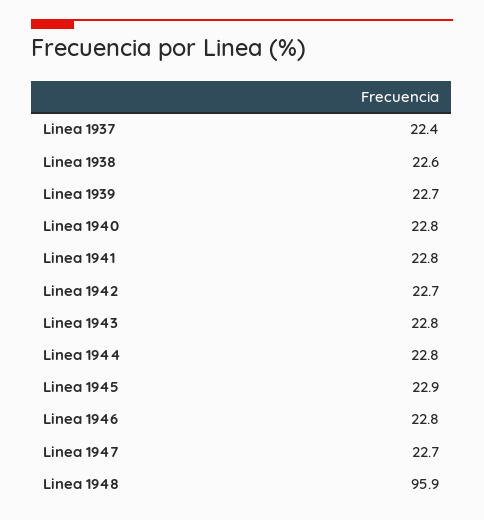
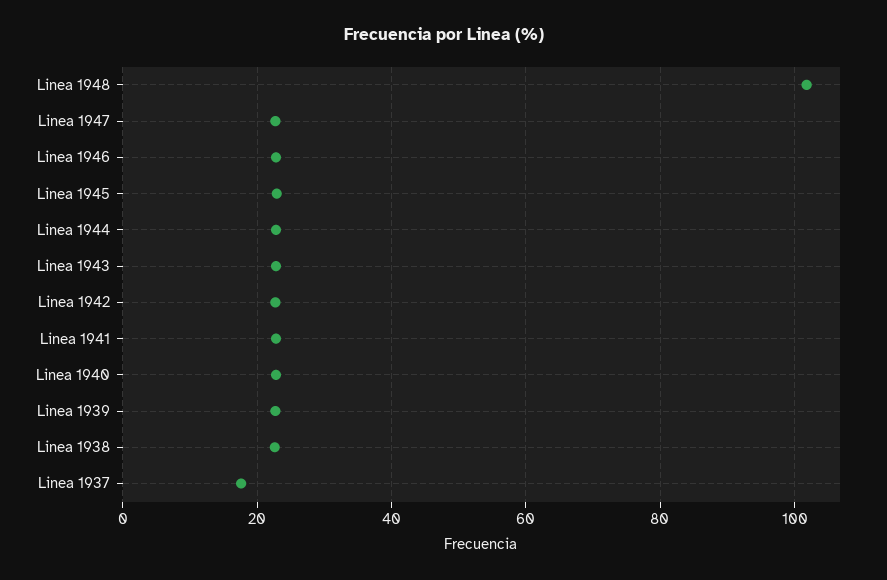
  {
-   "Linea 1937": 22.4,
+   "Linea 1937": 18,
    "Linea 1938": 22.6,
    "Linea 1939": 22.7,
    "Linea 1940": 22.8,
    "Linea 1941": 22.8,
    "Linea 1942": 22.7,
    "Linea 1943": 22.8,
    "Linea 1944": 22.8,
    "Linea 1945": 22.9,
    "Linea 1946": 22.8,
    "Linea 1947": 22.7,
-   "Linea 1948": 95.9
+   "Linea 1948": 102
  }

